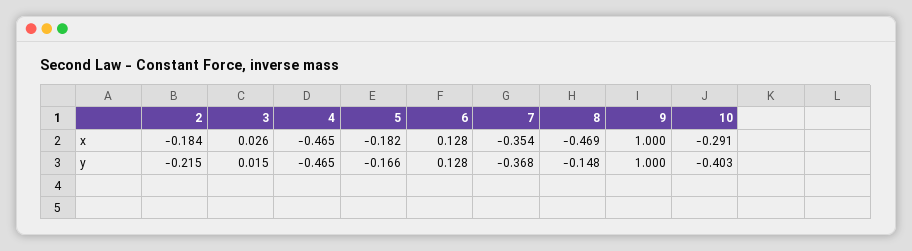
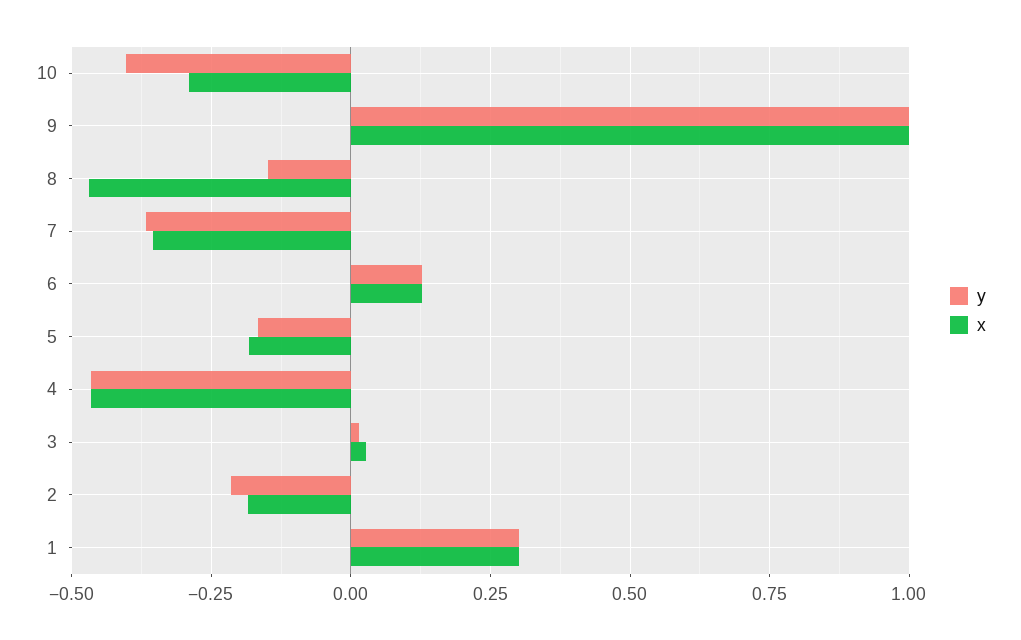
  {
    "x": {
      "2": -0.184,
      "3": 0.026,
      "4": -0.465,
      "5": -0.182,
      "6": 0.128,
      "7": -0.354,
      "8": -0.469,
      "9": 1,
-     "10": -0.291
+     "10": -0.291,
+     "1": 0.3
    },
    "y": {
      "2": -0.215,
      "3": 0.015,
      "4": -0.465,
      "5": -0.166,
      "6": 0.128,
      "7": -0.368,
      "8": -0.148,
      "9": 1,
-     "10": -0.403
+     "10": -0.403,
+     "1": 0.3
    }
  }

